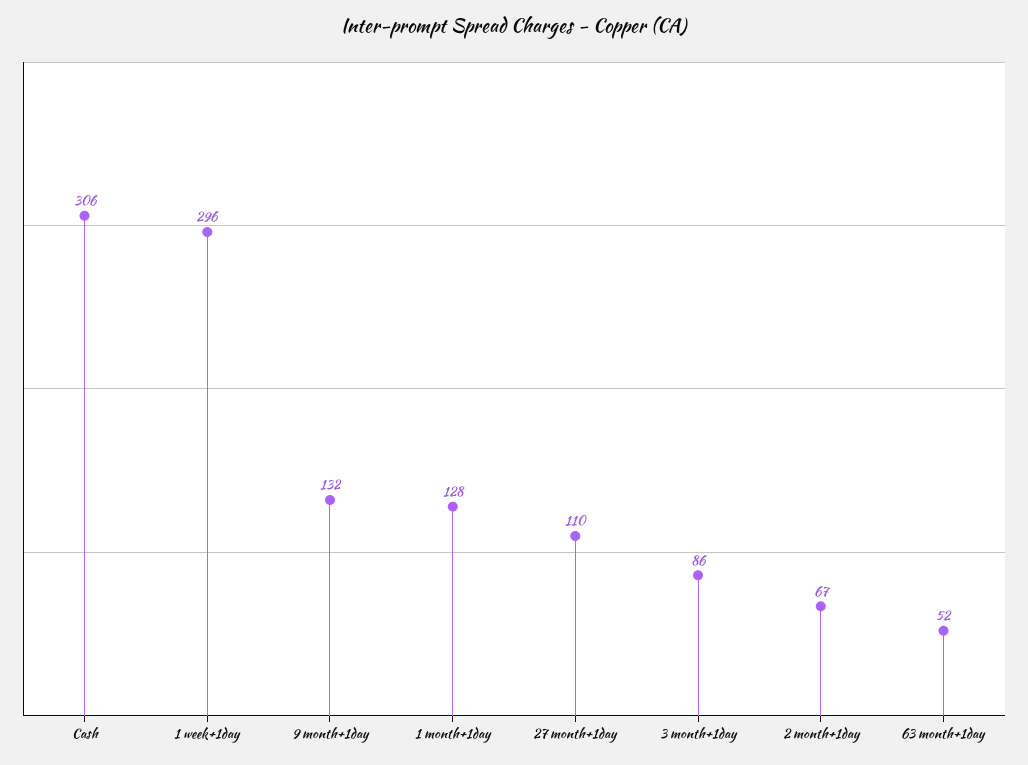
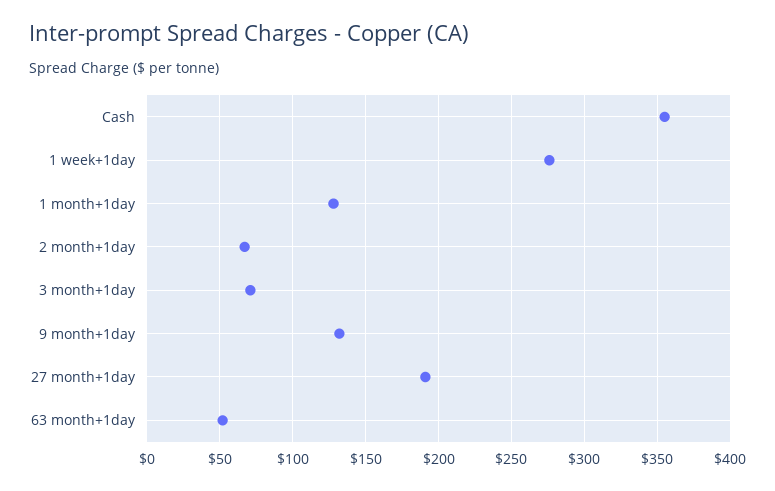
  {
-   "Cash": 306,
+   "Cash": 355,
-   "1 week+1day": 296,
+   "1 week+1day": 275,
    "9 month+1day": 132,
    "1 month+1day": 128,
-   "27 month+1day": 110,
+   "27 month+1day": 190,
-   "3 month+1day": 86,
+   "3 month+1day": 70,
    "2 month+1day": 67,
    "63 month+1day": 52
  }

